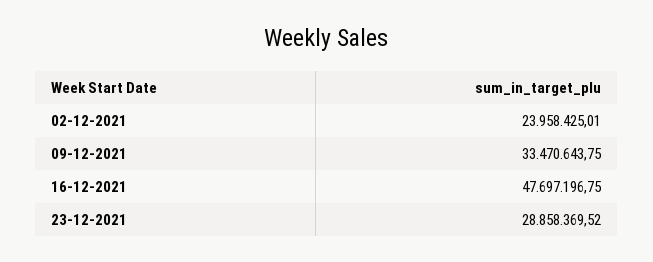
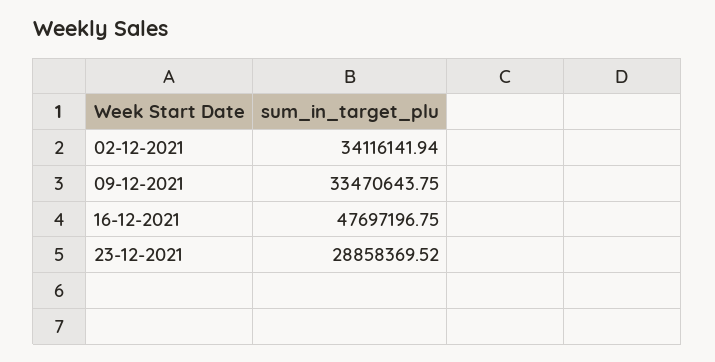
  {
-   "02-12-2021": 23958425.01,
+   "02-12-2021": 34116141.94,
    "09-12-2021": 33470643.75,
    "16-12-2021": 47697196.75,
    "23-12-2021": 28858369.52
  }

